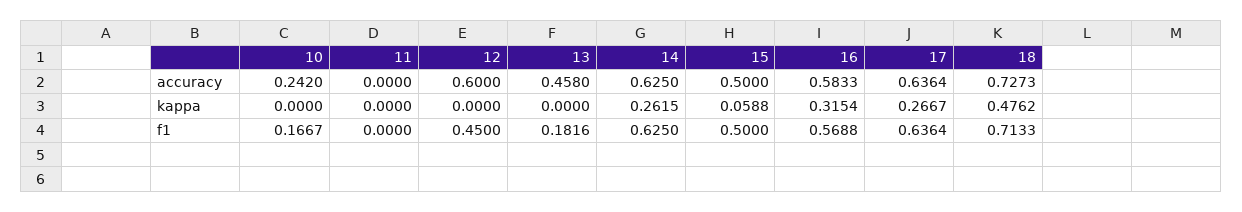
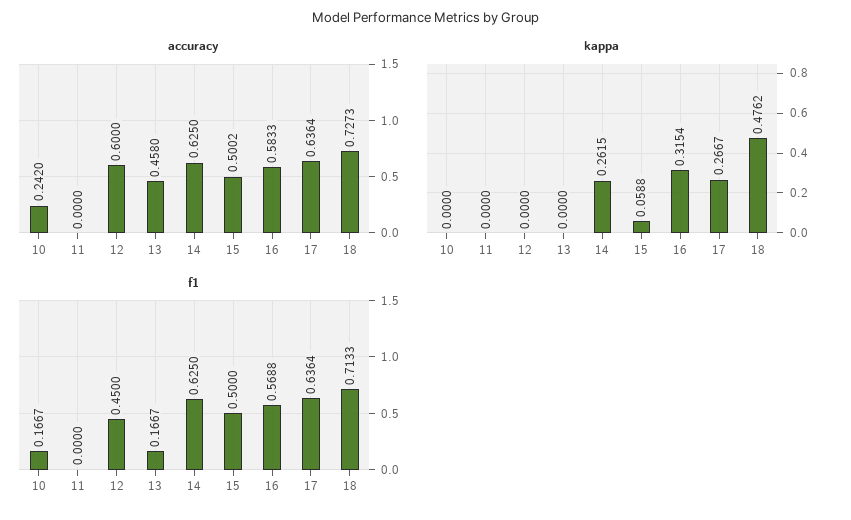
  {
    "accuracy": {
      "10": 0.242,
      "11": 0,
      "12": 0.6,
      "13": 0.458,
      "14": 0.625,
-     "15": 0.5,
+     "15": 0.5002,
      "16": 0.5833,
      "17": 0.6364,
      "18": 0.7273
    },
    "kappa": {
      "10": 0,
      "11": 0,
      "12": 0,
      "13": 0,
      "14": 0.2615,
      "15": 0.0588,
      "16": 0.3154,
      "17": 0.2667,
      "18": 0.4762
    },
    "f1": {
      "10": 0.1667,
      "11": 0,
      "12": 0.45,
-     "13": 0.1816,
+     "13": 0.1667,
      "14": 0.625,
      "15": 0.5,
      "16": 0.5688,
      "17": 0.6364,
      "18": 0.7133
    }
  }

